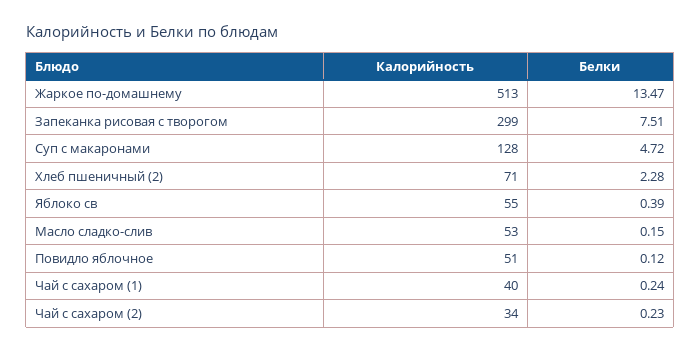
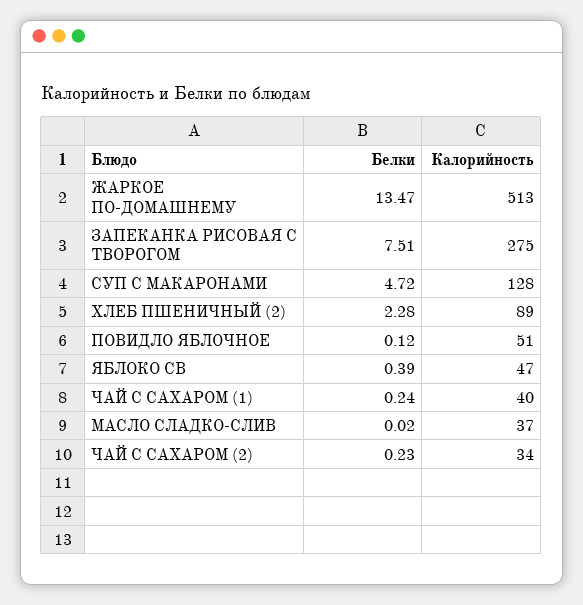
  {
    "Калорийность": {
      "Жаркое по-домашнему": 513,
-     "Запеканка рисовая с творогом": 299,
+     "Запеканка рисовая с творогом": 275,
      "Суп с макаронами": 128,
-     "Хлеб пшеничный (2)": 71,
+     "Хлеб пшеничный (2)": 89,
-     "Яблоко св": 55,
+     "Яблоко св": 47,
-     "Масло сладко-слив": 53,
+     "Масло сладко-слив": 37,
      "Повидло яблочное": 51,
      "Чай с сахаром (1)": 40,
      "Чай с сахаром (2)": 34
    },
    "Белки": {
      "Жаркое по-домашнему": 13.47,
      "Запеканка рисовая с творогом": 7.51,
      "Суп с макаронами": 4.72,
      "Хлеб пшеничный (2)": 2.28,
      "Яблоко св": 0.39,
-     "Масло сладко-слив": 0.15,
+     "Масло сладко-слив": 0.02,
      "Повидло яблочное": 0.12,
      "Чай с сахаром (1)": 0.24,
      "Чай с сахаром (2)": 0.23
    }
  }

